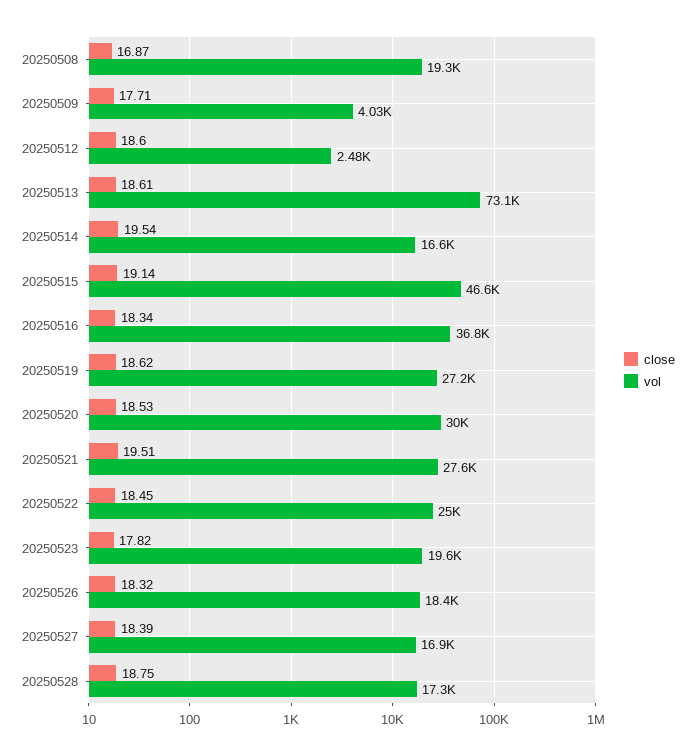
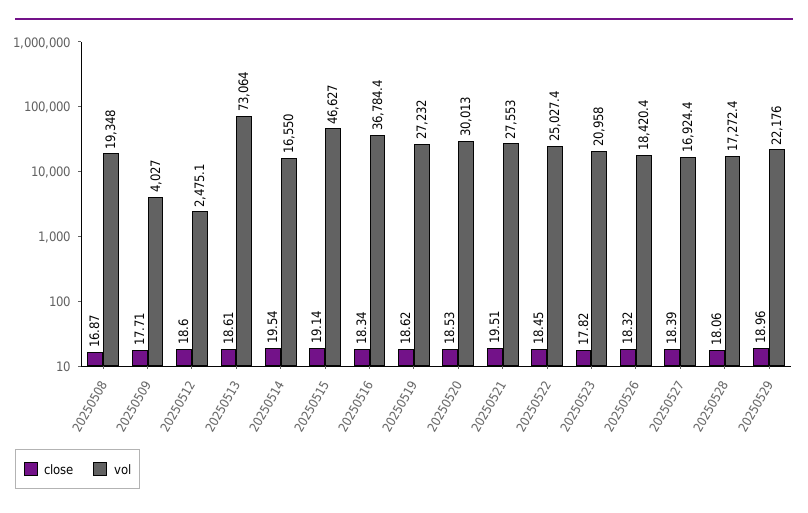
  {
    "close": {
      "20250508": 16.87,
      "20250509": 17.71,
      "20250512": 18.6,
      "20250513": 18.61,
      "20250514": 19.54,
      "20250515": 19.14,
      "20250516": 18.34,
      "20250519": 18.62,
      "20250520": 18.53,
      "20250521": 19.51,
      "20250522": 18.45,
      "20250523": 17.82,
      "20250526": 18.32,
      "20250527": 18.39,
-     "20250528": 18.75
+     "20250528": 18.06,
+     "20250529": 18.96
    },
    "vol": {
      "20250508": 19348,
      "20250509": 4027,
      "20250512": 2475.1,
      "20250513": 73064,
      "20250514": 16550,
      "20250515": 46627,
      "20250516": 36784.4,
      "20250519": 27232,
      "20250520": 30013,
      "20250521": 27553,
      "20250522": 25027.4,
-     "20250523": 19600,
+     "20250523": 20958,
      "20250526": 18420.4,
      "20250527": 16924.4,
-     "20250528": 17272.4
+     "20250528": 17272.4,
+     "20250529": 22176
    }
  }

